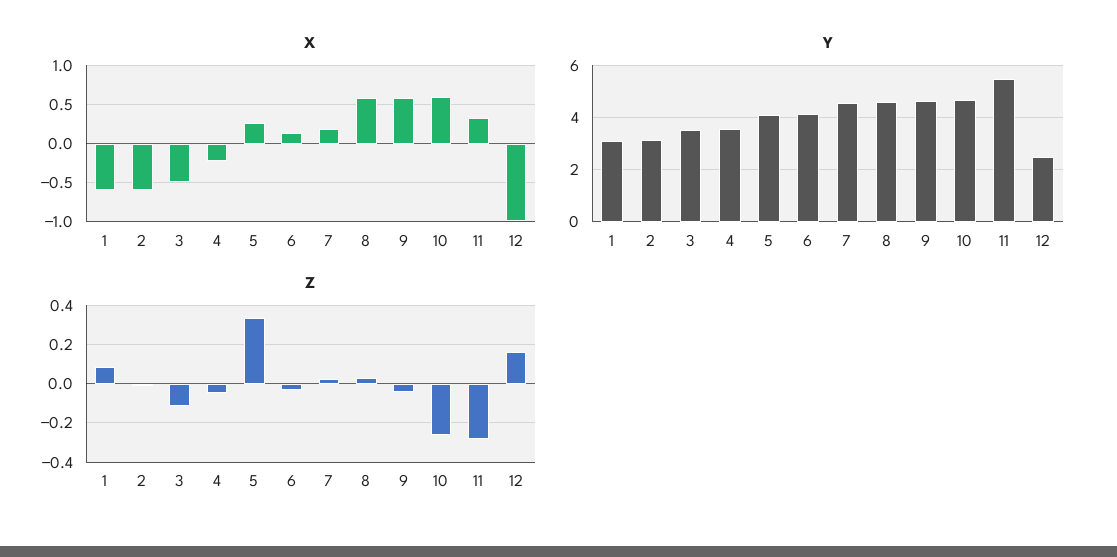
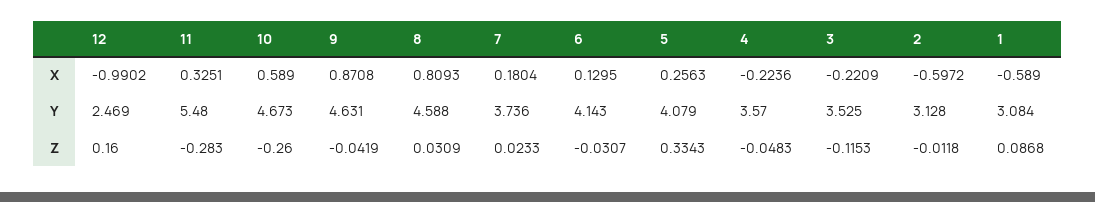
  {
    "X": {
      "1": -0.589,
      "2": -0.5972,
-     "3": -0.5,
+     "3": -0.2209,
      "4": -0.2236,
      "5": 0.2563,
      "6": 0.1295,
      "7": 0.1804,
-     "8": 0.6,
+     "8": 0.8093,
-     "9": 0.6,
+     "9": 0.8708,
      "10": 0.589,
      "11": 0.3251,
      "12": -0.9902
    },
    "Y": {
      "1": 3.084,
      "2": 3.128,
      "3": 3.525,
      "4": 3.57,
      "5": 4.079,
      "6": 4.143,
-     "7": 4.5,
+     "7": 3.736,
      "8": 4.588,
      "9": 4.631,
      "10": 4.673,
      "11": 5.48,
      "12": 2.469
    },
    "Z": {
      "1": 0.0868,
      "2": -0.0118,
      "3": -0.1153,
      "4": -0.0483,
      "5": 0.3343,
      "6": -0.0307,
      "7": 0.0233,
      "8": 0.0309,
      "9": -0.0419,
      "10": -0.26,
      "11": -0.283,
      "12": 0.16
    }
  }

